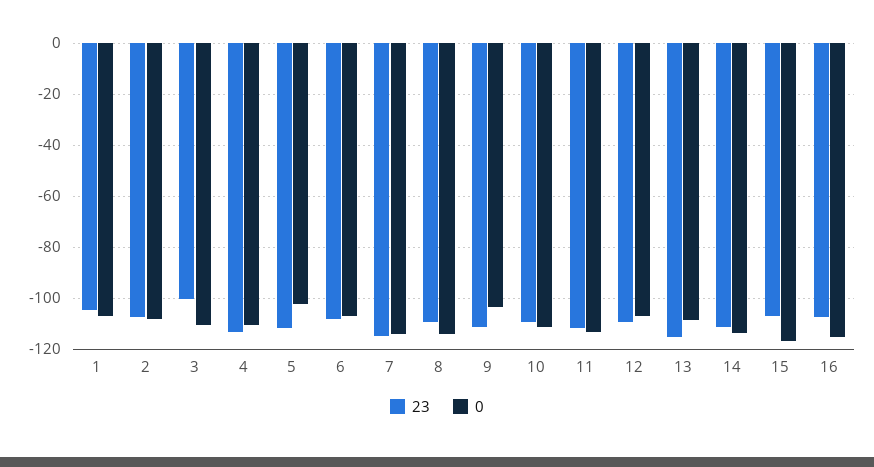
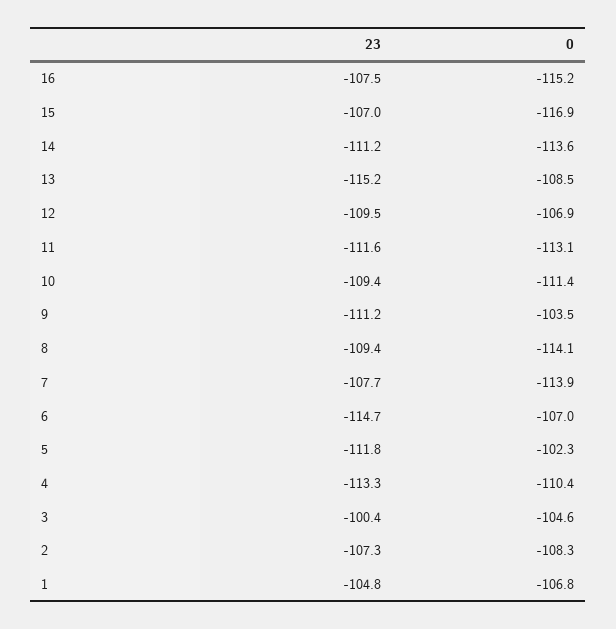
  {
    "23": {
      "1": -104.8,
      "2": -107.3,
      "3": -100.4,
      "4": -113.3,
      "5": -111.8,
-     "6": -107.5,
+     "6": -114.7,
-     "7": -115,
+     "7": -107.7,
      "8": -109.4,
      "9": -111.2,
      "10": -109.4,
      "11": -111.6,
      "12": -109.5,
      "13": -115.2,
      "14": -111.2,
      "15": -107,
      "16": -107.5
    },
    "0": {
      "1": -106.8,
      "2": -108.3,
-     "3": -110,
+     "3": -104.6,
      "4": -110.4,
      "5": -102.3,
      "6": -107,
      "7": -113.9,
      "8": -114.1,
      "9": -103.5,
      "10": -111.4,
      "11": -113.1,
      "12": -106.9,
      "13": -108.5,
      "14": -113.6,
      "15": -116.9,
      "16": -115.2
    }
  }

